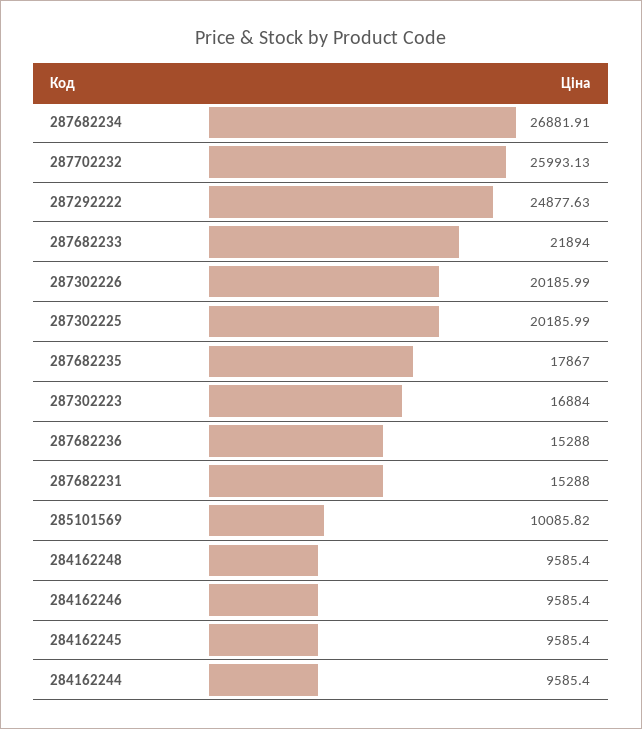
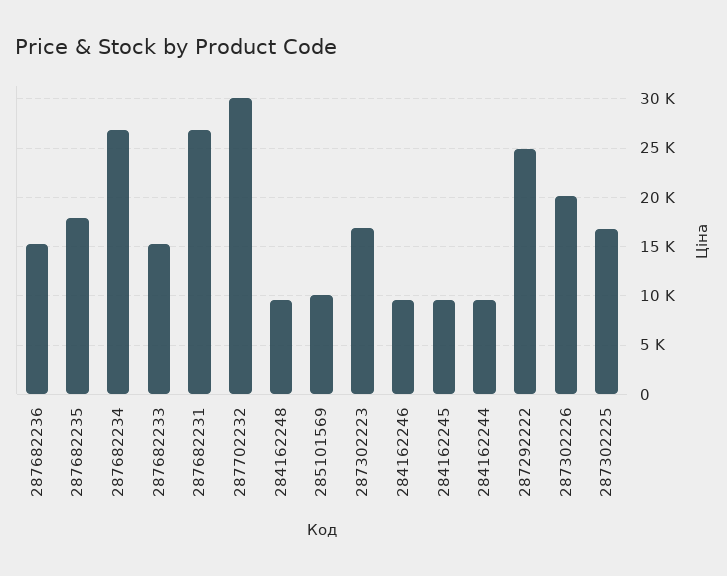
  {
    "287682234": 26881.91,
-   "287702232": 25993.13,
+   "287702232": 30000,
    "287292222": 24877.63,
-   "287682233": 21894,
+   "287682233": 15000,
    "287302226": 20185.99,
-   "287302225": 20185.99,
+   "287302225": 17000,
    "287682235": 17867,
    "287302223": 16884,
    "287682236": 15288,
-   "287682231": 15288,
+   "287682231": 27000,
    "285101569": 10085.82,
    "284162248": 9585.4,
    "284162246": 9585.4,
    "284162245": 9585.4,
    "284162244": 9585.4
  }

